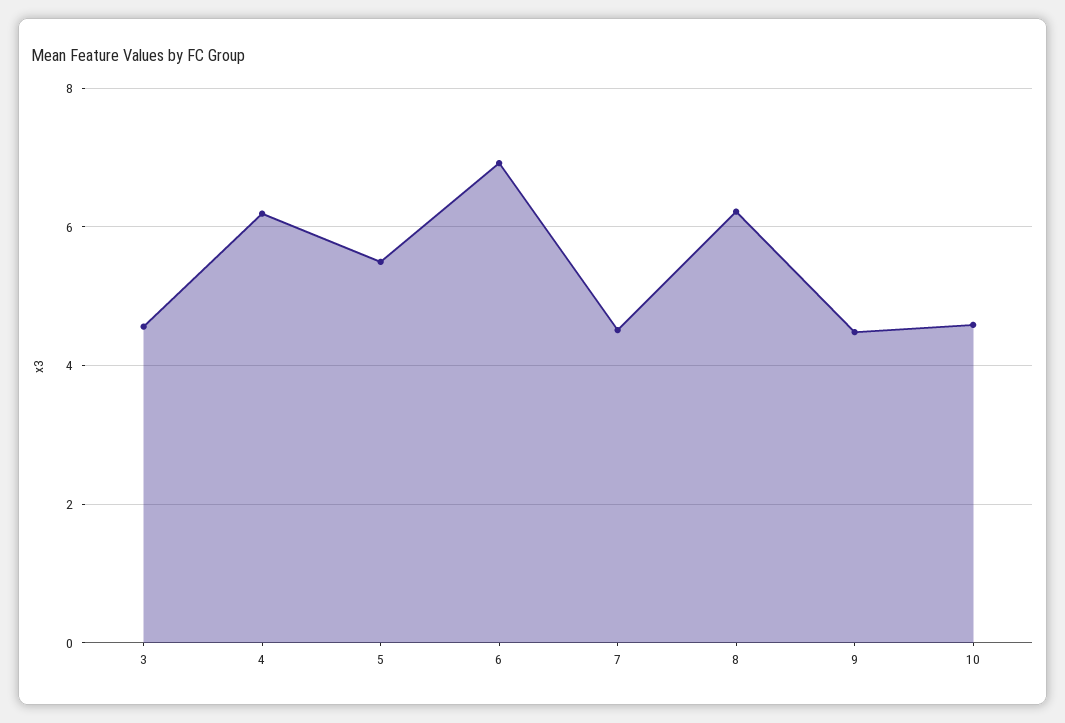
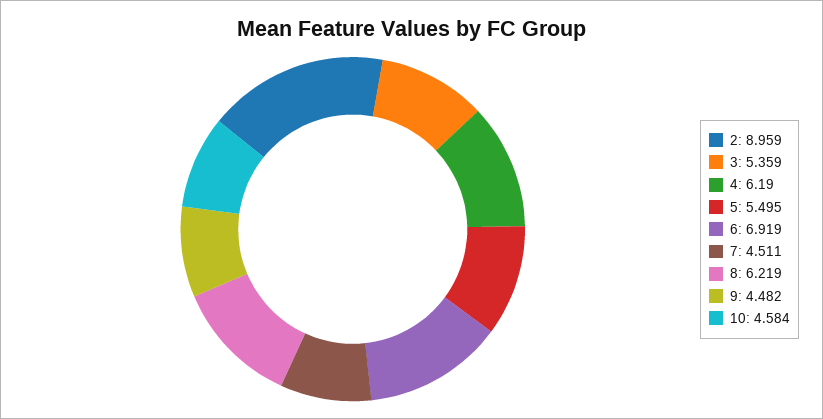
  {
-   "3": 4.6,
+   "3": 5.359,
    "4": 6.19,
    "5": 5.495,
    "6": 6.919,
    "7": 4.511,
    "8": 6.219,
    "9": 4.482,
-   "10": 4.584
+   "10": 4.584,
+   "2": 8.959
  }

